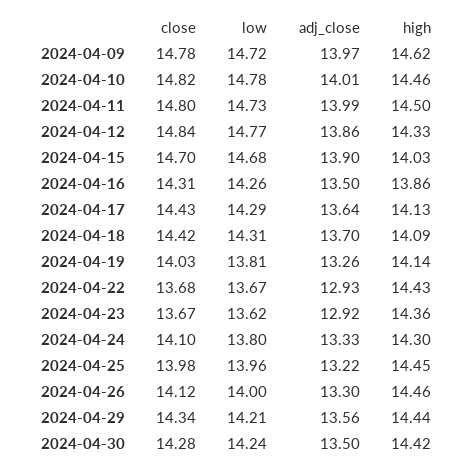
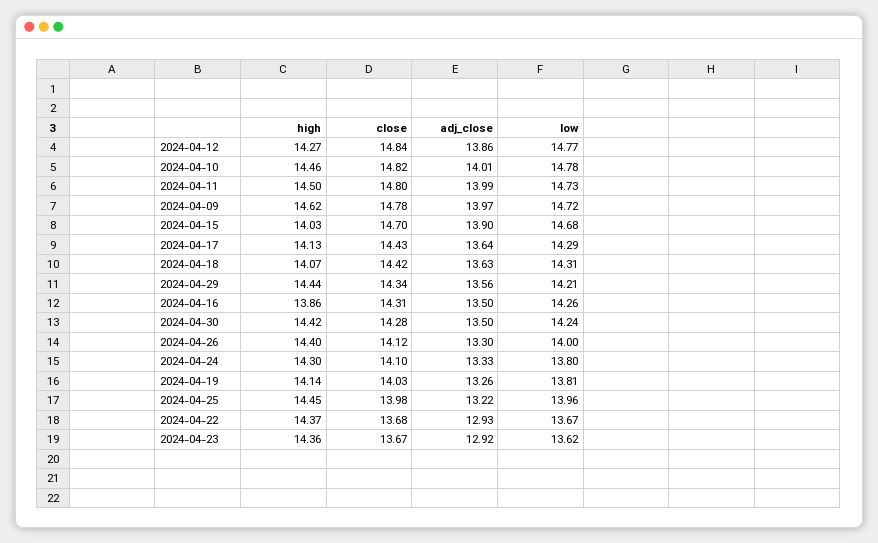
  {
    "close": {
      "2024-04-09": 14.78,
      "2024-04-10": 14.82,
      "2024-04-11": 14.8,
      "2024-04-12": 14.84,
      "2024-04-15": 14.7,
      "2024-04-16": 14.31,
      "2024-04-17": 14.43,
      "2024-04-18": 14.42,
      "2024-04-19": 14.03,
      "2024-04-22": 13.68,
      "2024-04-23": 13.67,
      "2024-04-24": 14.1,
      "2024-04-25": 13.98,
      "2024-04-26": 14.12,
      "2024-04-29": 14.34,
      "2024-04-30": 14.28
    },
    "low": {
      "2024-04-09": 14.72,
      "2024-04-10": 14.78,
      "2024-04-11": 14.73,
      "2024-04-12": 14.77,
      "2024-04-15": 14.68,
      "2024-04-16": 14.26,
      "2024-04-17": 14.29,
      "2024-04-18": 14.31,
      "2024-04-19": 13.81,
      "2024-04-22": 13.67,
      "2024-04-23": 13.62,
      "2024-04-24": 13.8,
      "2024-04-25": 13.96,
      "2024-04-26": 14,
      "2024-04-29": 14.21,
      "2024-04-30": 14.24
    },
    "adj_close": {
      "2024-04-09": 13.97,
      "2024-04-10": 14.01,
      "2024-04-11": 13.99,
      "2024-04-12": 13.86,
      "2024-04-15": 13.9,
      "2024-04-16": 13.5,
      "2024-04-17": 13.64,
-     "2024-04-18": 13.7,
+     "2024-04-18": 13.63,
      "2024-04-19": 13.26,
      "2024-04-22": 12.93,
      "2024-04-23": 12.92,
      "2024-04-24": 13.33,
      "2024-04-25": 13.22,
      "2024-04-26": 13.3,
      "2024-04-29": 13.56,
      "2024-04-30": 13.5
    },
    "high": {
      "2024-04-09": 14.62,
      "2024-04-10": 14.46,
      "2024-04-11": 14.5,
-     "2024-04-12": 14.33,
+     "2024-04-12": 14.27,
      "2024-04-15": 14.03,
      "2024-04-16": 13.86,
      "2024-04-17": 14.13,
-     "2024-04-18": 14.09,
+     "2024-04-18": 14.07,
      "2024-04-19": 14.14,
-     "2024-04-22": 14.43,
+     "2024-04-22": 14.37,
      "2024-04-23": 14.36,
      "2024-04-24": 14.3,
      "2024-04-25": 14.45,
-     "2024-04-26": 14.46,
+     "2024-04-26": 14.4,
      "2024-04-29": 14.44,
      "2024-04-30": 14.42
    }
  }

